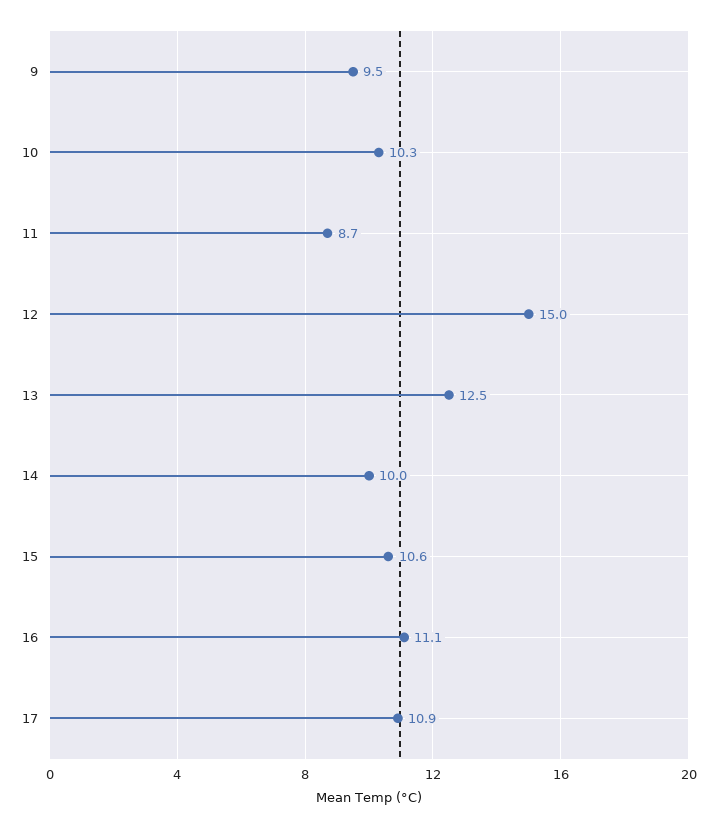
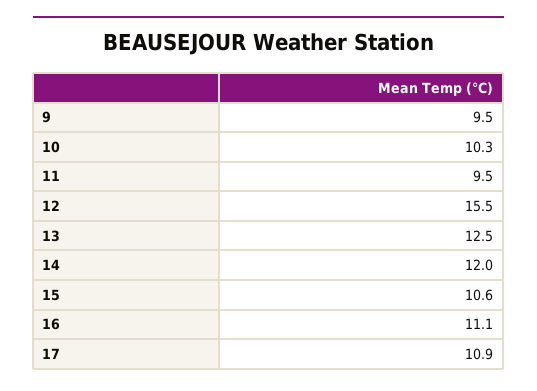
  {
    "9": 9.5,
    "10": 10.3,
-   "11": 8.7,
+   "11": 9.5,
-   "12": 15,
+   "12": 15.5,
    "13": 12.5,
-   "14": 10,
+   "14": 12,
    "15": 10.6,
    "16": 11.1,
    "17": 10.9
  }

